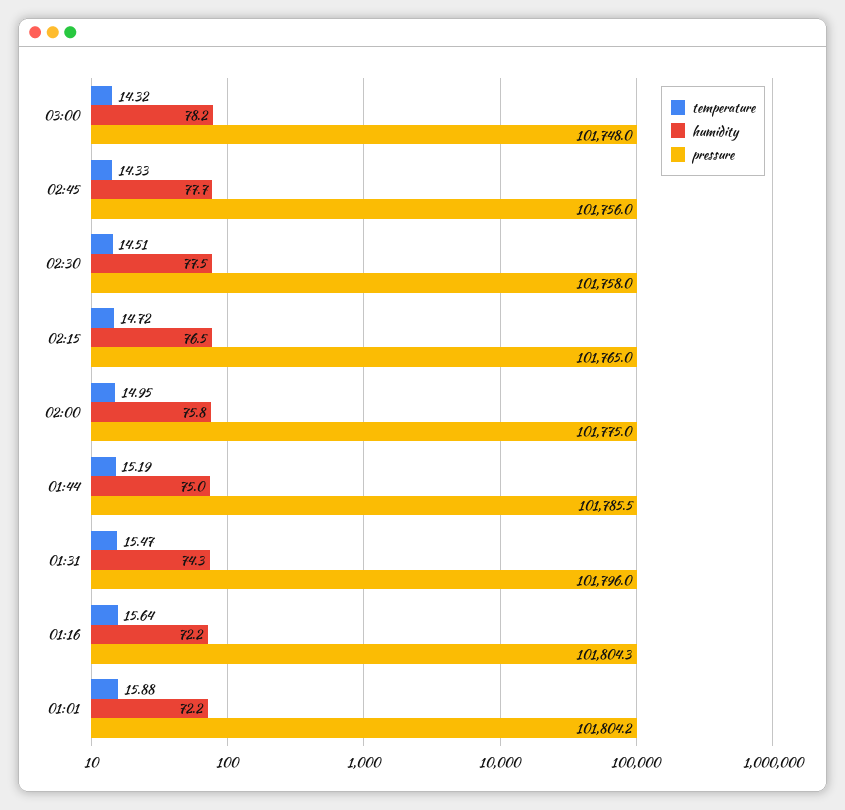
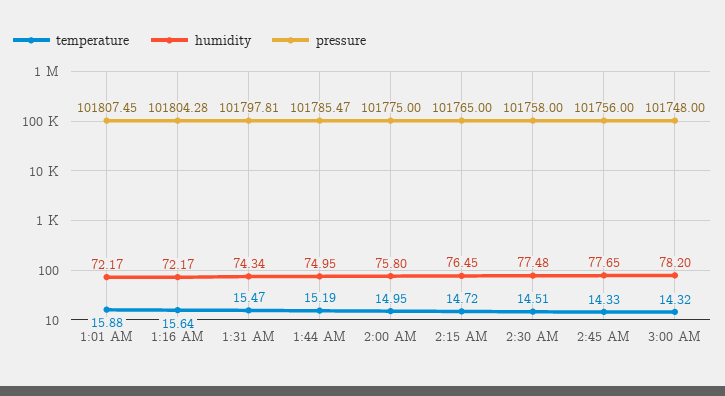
  {
    "temperature": {
      "03:00": 14.32,
      "02:45": 14.33,
      "02:30": 14.51,
      "02:15": 14.72,
      "02:00": 14.95,
      "01:44": 15.19,
      "01:31": 15.47,
      "01:16": 15.64,
      "01:01": 15.88
    },
    "humidity": {
      "03:00": 78.2,
      "02:45": 77.65,
      "02:30": 77.48,
      "02:15": 76.45,
      "02:00": 75.8,
      "01:44": 74.95,
      "01:31": 74.34,
      "01:16": 72.17,
      "01:01": 72.17
    },
    "pressure": {
      "03:00": 101748,
      "02:45": 101756,
      "02:30": 101758,
      "02:15": 101765,
      "02:00": 101775,
      "01:44": 101785.47,
-     "01:31": 101796,
+     "01:31": 101797.81,
      "01:16": 101804.28,
-     "01:01": 101804.2
+     "01:01": 101807.45
    }
  }

